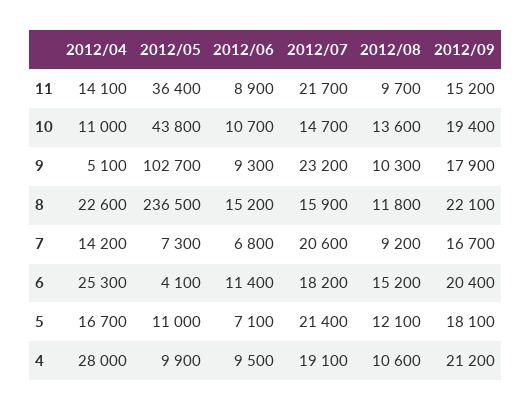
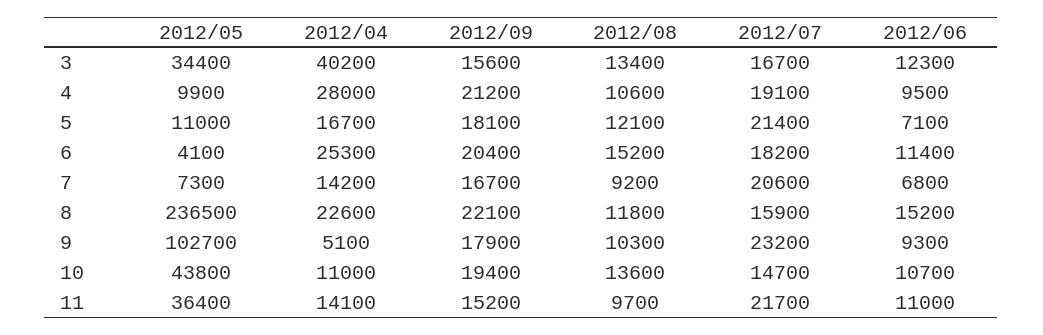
  {
    "2012/04": {
      "11": 14100,
      "10": 11000,
      "9": 5100,
      "8": 22600,
      "7": 14200,
      "6": 25300,
      "5": 16700,
-     "4": 28000
+     "4": 28000,
+     "3": 40200
    },
    "2012/05": {
      "11": 36400,
      "10": 43800,
      "9": 102700,
      "8": 236500,
      "7": 7300,
      "6": 4100,
      "5": 11000,
-     "4": 9900
+     "4": 9900,
+     "3": 34400
    },
    "2012/06": {
-     "11": 8900,
+     "11": 11000,
      "10": 10700,
      "9": 9300,
      "8": 15200,
      "7": 6800,
      "6": 11400,
      "5": 7100,
-     "4": 9500
+     "4": 9500,
+     "3": 12300
    },
    "2012/07": {
      "11": 21700,
      "10": 14700,
      "9": 23200,
      "8": 15900,
      "7": 20600,
      "6": 18200,
      "5": 21400,
-     "4": 19100
+     "4": 19100,
+     "3": 16700
    },
    "2012/08": {
      "11": 9700,
      "10": 13600,
      "9": 10300,
      "8": 11800,
      "7": 9200,
      "6": 15200,
      "5": 12100,
-     "4": 10600
+     "4": 10600,
+     "3": 13400
    },
    "2012/09": {
      "11": 15200,
      "10": 19400,
      "9": 17900,
      "8": 22100,
      "7": 16700,
      "6": 20400,
      "5": 18100,
-     "4": 21200
+     "4": 21200,
+     "3": 15600
    }
  }

